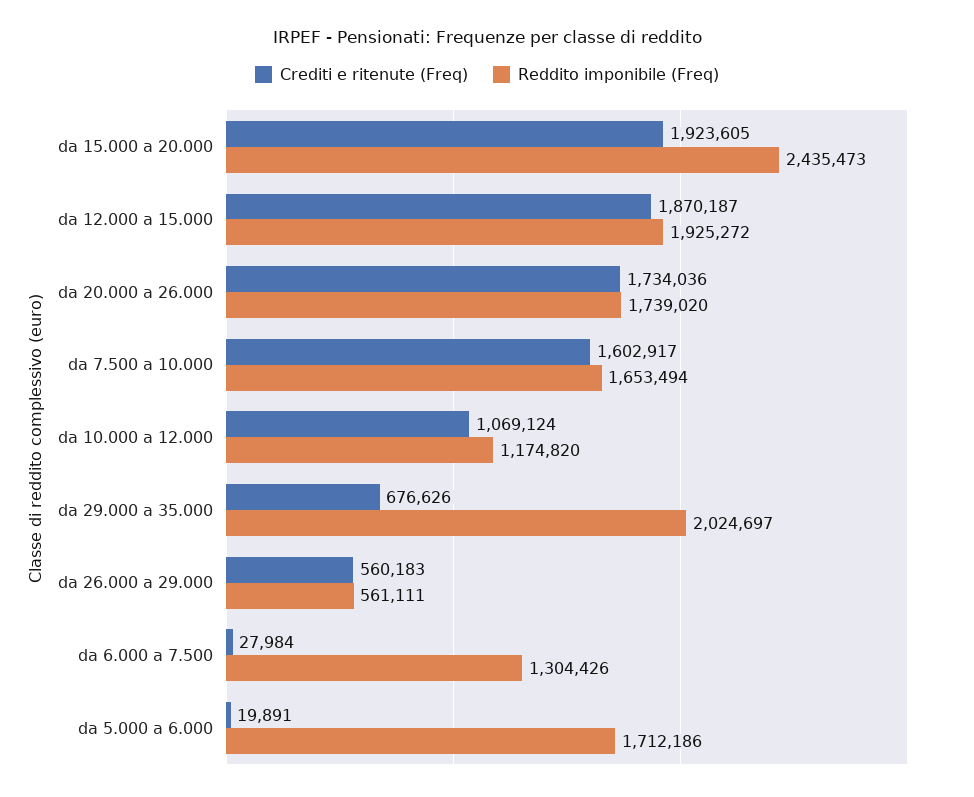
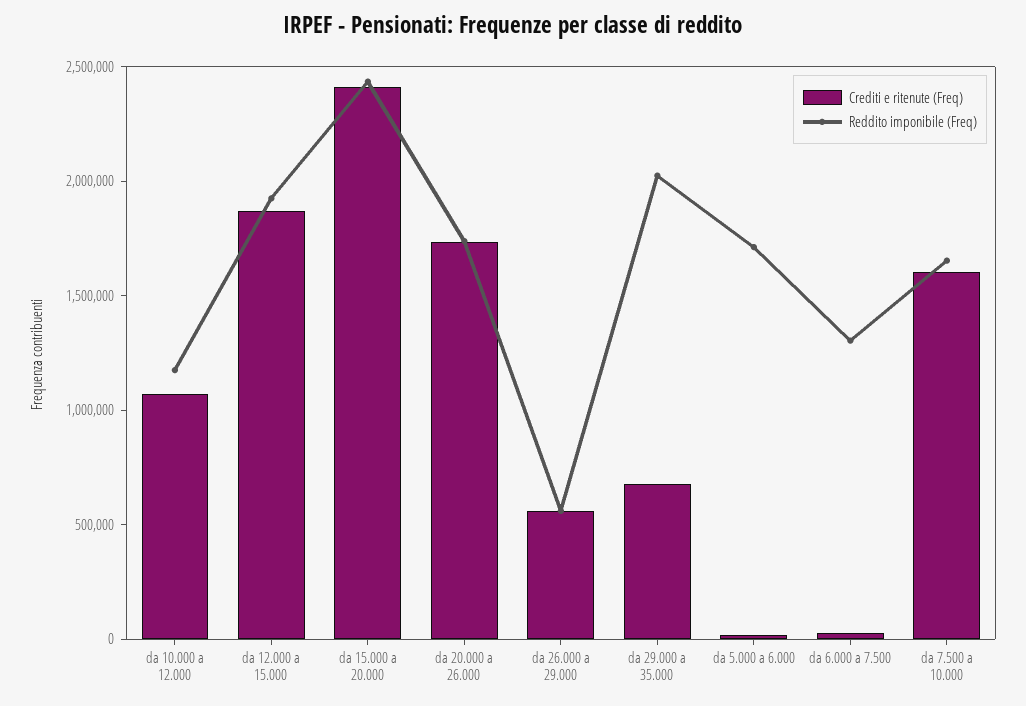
  {
    "Crediti e ritenute (Freq)": {
-     "da 15.000 a 20.000": 1923605,
+     "da 15.000 a 20.000": 2400000,
      "da 12.000 a 15.000": 1870187,
      "da 20.000 a 26.000": 1734036,
      "da 7.500 a 10.000": 1602917,
      "da 10.000 a 12.000": 1069124,
      "da 29.000 a 35.000": 676626,
      "da 26.000 a 29.000": 560183,
      "da 6.000 a 7.500": 27984,
      "da 5.000 a 6.000": 19891
    },
    "Reddito imponibile (Freq)": {
      "da 15.000 a 20.000": 2435473,
      "da 12.000 a 15.000": 1925272,
      "da 20.000 a 26.000": 1739020,
      "da 7.500 a 10.000": 1653494,
      "da 10.000 a 12.000": 1174820,
      "da 29.000 a 35.000": 2024697,
      "da 26.000 a 29.000": 561111,
      "da 6.000 a 7.500": 1304426,
      "da 5.000 a 6.000": 1712186
    }
  }

